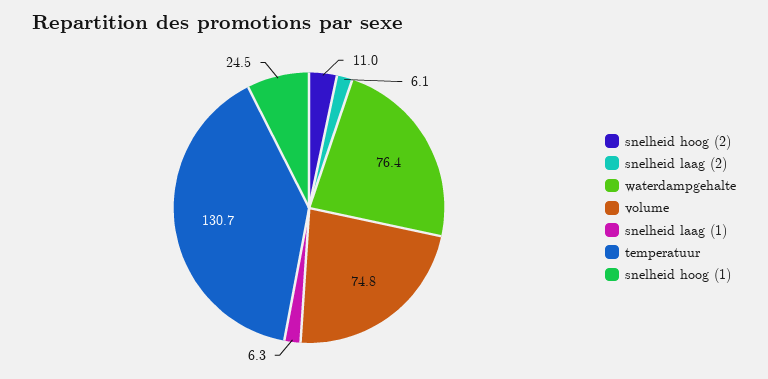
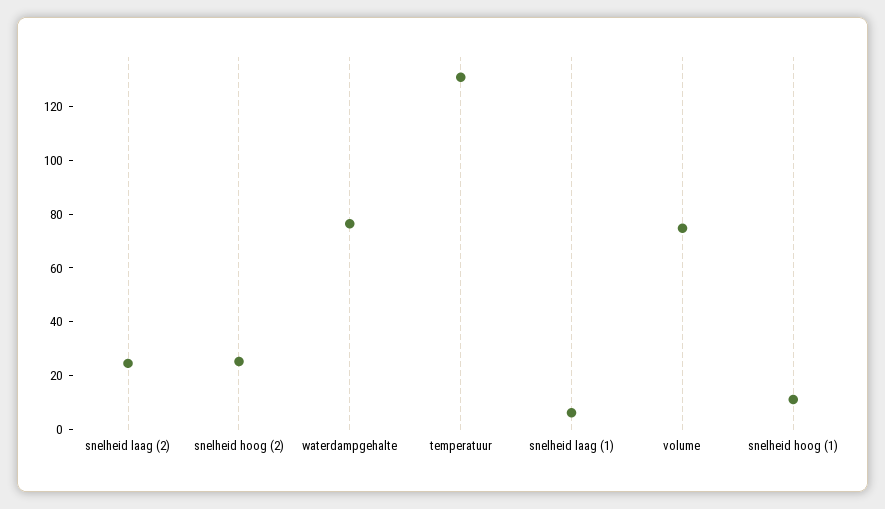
  {
-   "snelheid hoog (2)": 11,
+   "snelheid hoog (2)": 25,
-   "snelheid laag (2)": 6.1,
+   "snelheid laag (2)": 25,
    "waterdampgehalte": 76.4,
    "volume": 74.8,
    "snelheid laag (1)": 6.3,
    "temperatuur": 130.7,
-   "snelheid hoog (1)": 24.5
+   "snelheid hoog (1)": 10
  }

